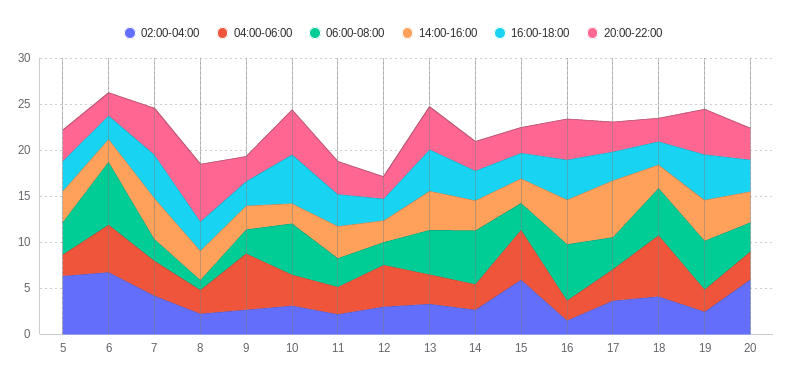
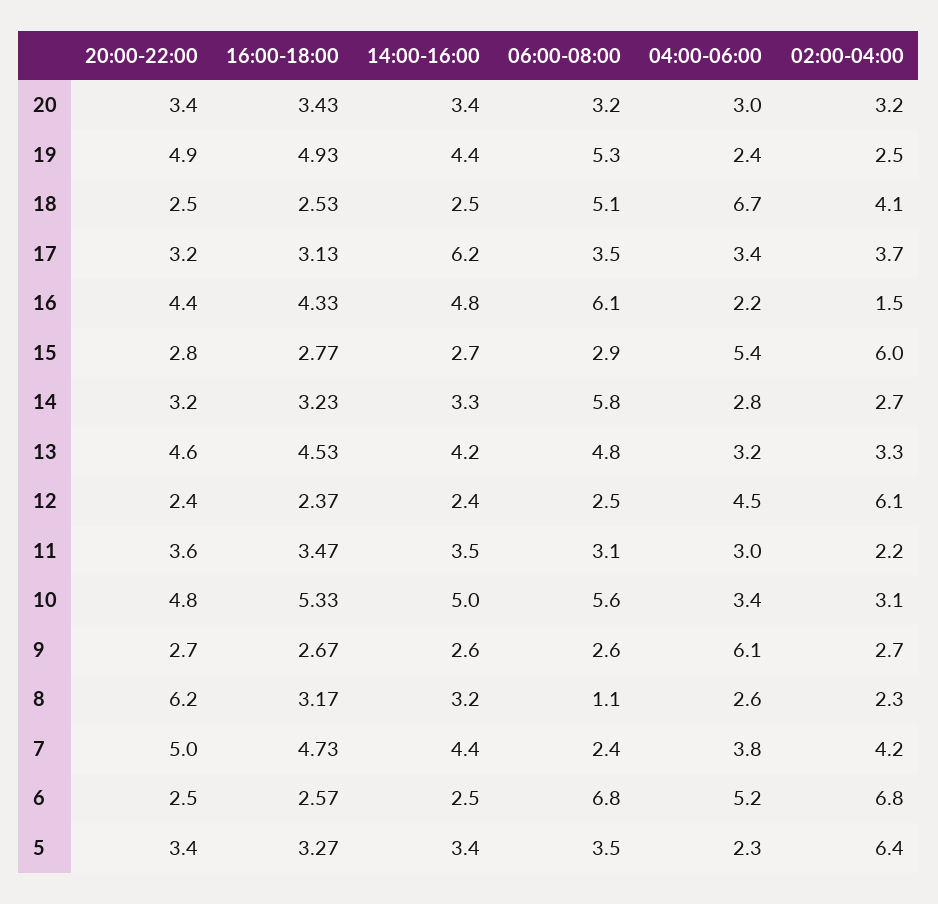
  {
    "02:00-04:00": {
      "5": 6.4,
      "6": 6.8,
      "7": 4.2,
      "8": 2.3,
      "9": 2.7,
      "10": 3.1,
      "11": 2.2,
-     "12": 3,
+     "12": 6.1,
      "13": 3.3,
      "14": 2.7,
      "15": 6,
      "16": 1.5,
      "17": 3.7,
      "18": 4.1,
      "19": 2.5,
-     "20": 6
+     "20": 3.2
    },
    "04:00-06:00": {
      "5": 2.3,
      "6": 5.2,
      "7": 3.8,
      "8": 2.6,
      "9": 6.1,
      "10": 3.4,
      "11": 3,
      "12": 4.5,
      "13": 3.2,
      "14": 2.8,
      "15": 5.4,
      "16": 2.2,
      "17": 3.4,
      "18": 6.7,
      "19": 2.4,
      "20": 3
    },
    "06:00-08:00": {
      "5": 3.5,
      "6": 6.8,
      "7": 2.4,
      "8": 1.1,
      "9": 2.6,
      "10": 5.6,
      "11": 3.1,
      "12": 2.5,
      "13": 4.8,
      "14": 5.8,
      "15": 2.9,
      "16": 6.1,
      "17": 3.5,
      "18": 5.1,
      "19": 5.3,
      "20": 3.2
    },
    "14:00-16:00": {
      "5": 3.4,
      "6": 2.5,
      "7": 4.4,
      "8": 3.2,
      "9": 2.6,
-     "10": 2,
+     "10": 5,
      "11": 3.5,
      "12": 2.4,
      "13": 4.2,
      "14": 3.3,
      "15": 2.7,
      "16": 4.8,
      "17": 6.2,
      "18": 2.5,
      "19": 4.4,
      "20": 3.4
    },
    "16:00-18:00": {
      "5": 3.27,
      "6": 2.57,
      "7": 4.73,
      "8": 3.17,
      "9": 2.67,
      "10": 5.33,
      "11": 3.47,
      "12": 2.37,
      "13": 4.53,
      "14": 3.23,
      "15": 2.77,
      "16": 4.33,
      "17": 3.13,
      "18": 2.53,
      "19": 4.93,
      "20": 3.43
    },
    "20:00-22:00": {
      "5": 3.4,
      "6": 2.5,
      "7": 5,
      "8": 6.2,
      "9": 2.7,
      "10": 4.8,
      "11": 3.6,
      "12": 2.4,
      "13": 4.6,
      "14": 3.2,
      "15": 2.8,
      "16": 4.4,
      "17": 3.2,
      "18": 2.5,
      "19": 4.9,
      "20": 3.4
    }
  }

